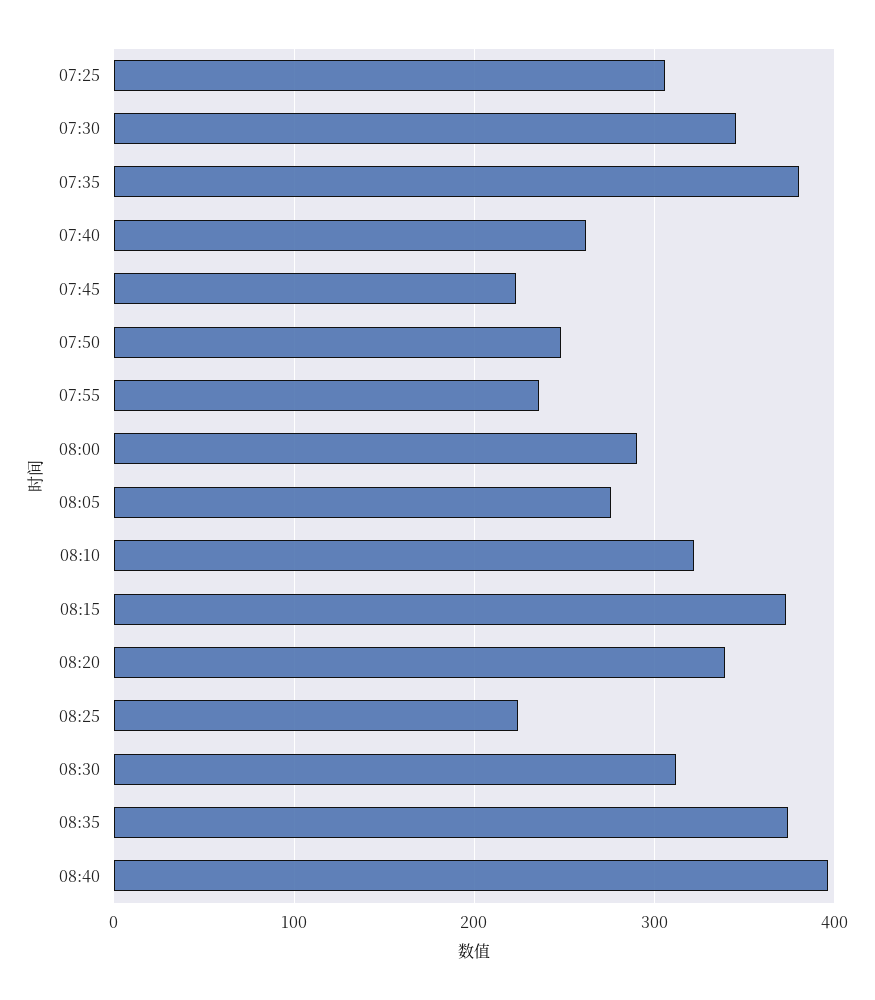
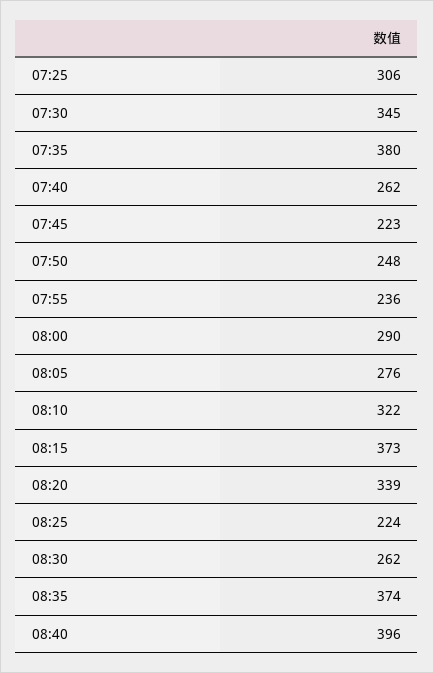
  {
    "07:25": 306,
    "07:30": 345,
    "07:35": 380,
    "07:40": 262,
    "07:45": 223,
    "07:50": 248,
    "07:55": 236,
    "08:00": 290,
    "08:05": 276,
    "08:10": 322,
    "08:15": 373,
    "08:20": 339,
    "08:25": 224,
-   "08:30": 310,
+   "08:30": 262,
    "08:35": 374,
    "08:40": 396
  }

